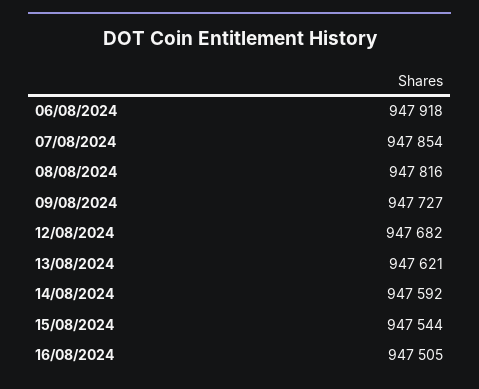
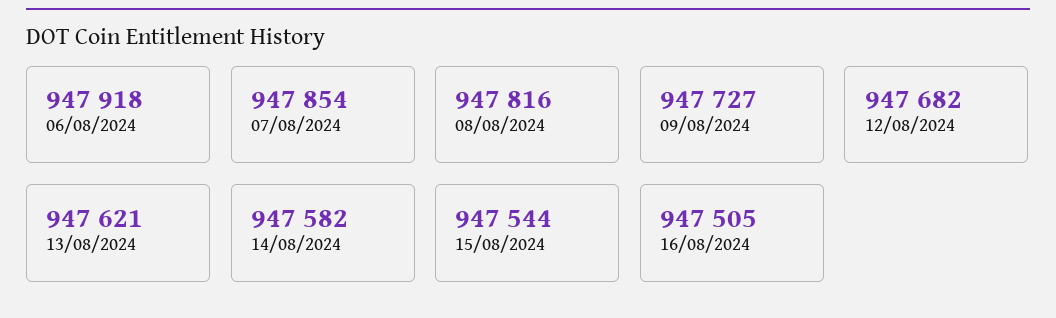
  {
    "06/08/2024": 947918,
    "07/08/2024": 947854,
    "08/08/2024": 947816,
    "09/08/2024": 947727,
    "12/08/2024": 947682,
    "13/08/2024": 947621,
-   "14/08/2024": 947592,
+   "14/08/2024": 947582,
    "15/08/2024": 947544,
    "16/08/2024": 947505
  }

